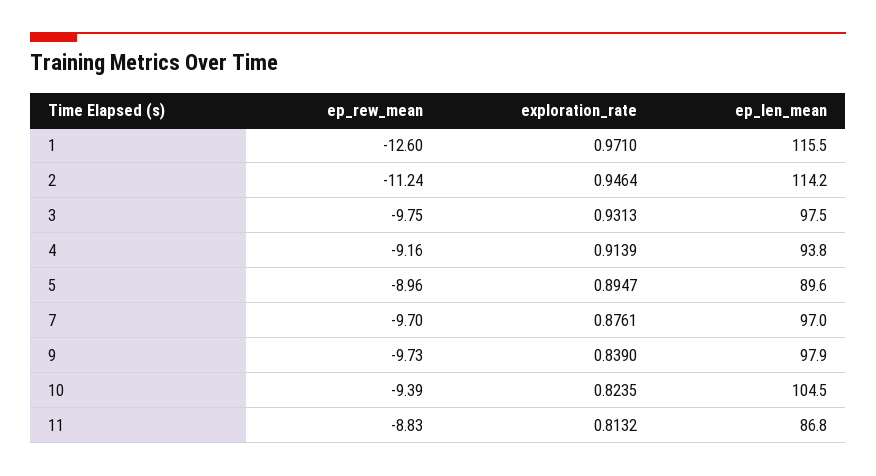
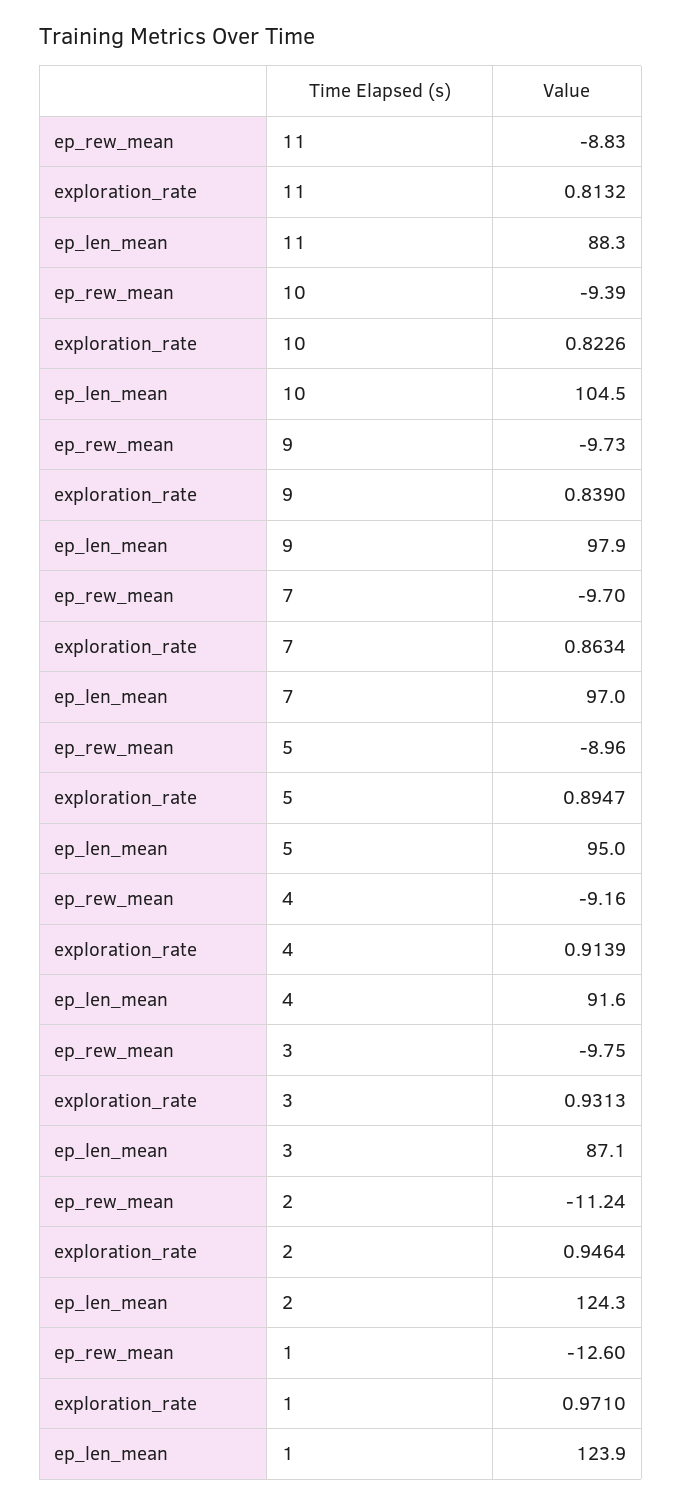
  {
    "ep_rew_mean": {
      "1": -12.6,
      "2": -11.24,
      "3": -9.75,
      "4": -9.16,
      "5": -8.96,
      "7": -9.7,
      "9": -9.73,
      "10": -9.39,
      "11": -8.83
    },
    "exploration_rate": {
      "1": 0.971,
      "2": 0.9464,
      "3": 0.9313,
      "4": 0.9139,
      "5": 0.8947,
-     "7": 0.8761,
+     "7": 0.8634,
      "9": 0.839,
-     "10": 0.8235,
+     "10": 0.8226,
      "11": 0.8132
    },
    "ep_len_mean": {
-     "1": 115.5,
+     "1": 123.9,
-     "2": 114.2,
+     "2": 124.3,
-     "3": 97.5,
+     "3": 87.1,
-     "4": 93.8,
+     "4": 91.6,
-     "5": 89.6,
+     "5": 95,
      "7": 97,
      "9": 97.9,
      "10": 104.5,
-     "11": 86.8
+     "11": 88.3
    }
  }

